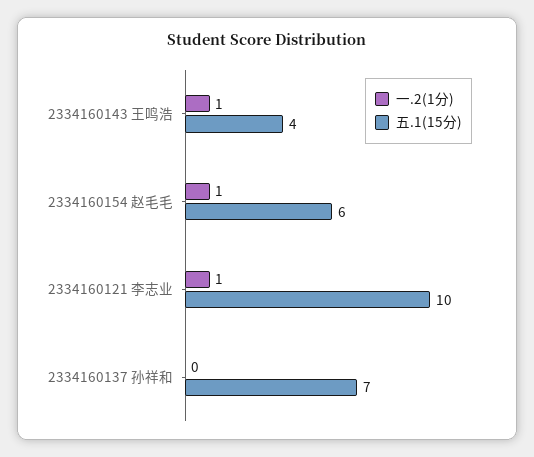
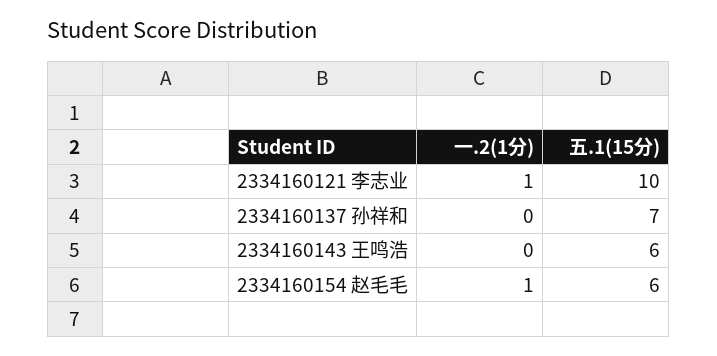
  {
    "一.2(1分)": {
-     "2334160143 王鸣浩": 1,
+     "2334160143 王鸣浩": 0,
      "2334160154 赵毛毛": 1,
      "2334160121 李志业": 1,
      "2334160137 孙祥和": 0
    },
    "五.1(15分)": {
-     "2334160143 王鸣浩": 4,
+     "2334160143 王鸣浩": 6,
      "2334160154 赵毛毛": 6,
      "2334160121 李志业": 10,
      "2334160137 孙祥和": 7
    }
  }

